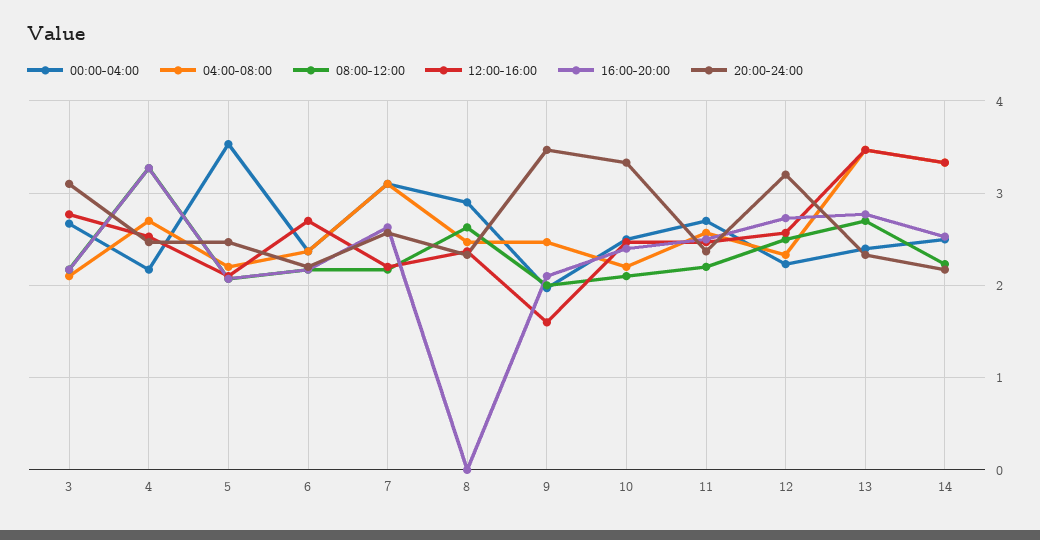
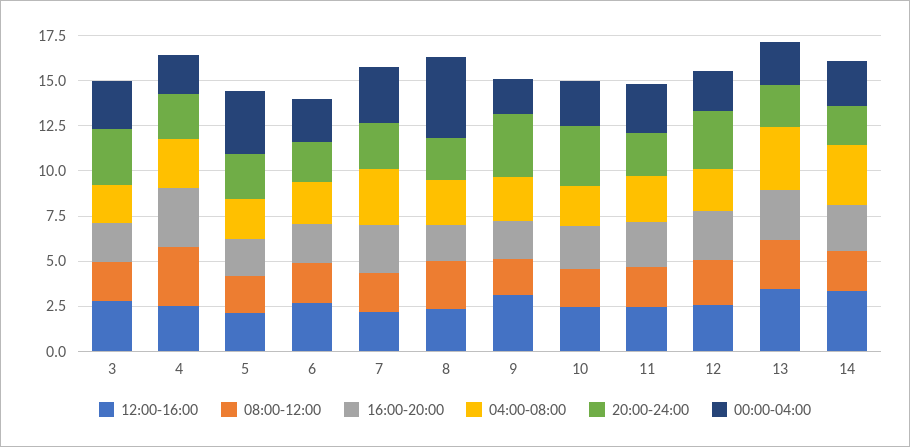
  {
    "00:00-04:00": {
      "3": 2.7,
      "4": 2.2,
      "5": 3.5,
      "6": 2.4,
      "7": 3.1,
-     "8": 2.9,
+     "8": 4.5,
      "9": 2,
      "10": 2.5,
      "11": 2.7,
      "12": 2.2,
      "13": 2.4,
      "14": 2.5
    },
    "04:00-08:00": {
      "3": 2.1,
      "4": 2.7,
      "5": 2.2,
      "6": 2.4,
      "7": 3.1,
      "8": 2.5,
      "9": 2.5,
      "10": 2.2,
      "11": 2.6,
      "12": 2.3,
      "13": 3.5,
      "14": 3.3
    },
    "08:00-12:00": {
      "3": 2.2,
      "4": 3.3,
      "5": 2.1,
      "6": 2.2,
      "7": 2.2,
      "8": 2.6,
      "9": 2,
      "10": 2.1,
      "11": 2.2,
      "12": 2.5,
      "13": 2.7,
      "14": 2.2
    },
    "12:00-16:00": {
      "3": 2.8,
      "4": 2.5,
      "5": 2.1,
      "6": 2.7,
      "7": 2.2,
      "8": 2.4,
-     "9": 1.6,
+     "9": 3,
      "10": 2.5,
      "11": 2.5,
      "12": 2.6,
      "13": 3.5,
      "14": 3.3
    },
    "16:00-20:00": {
      "3": 2.2,
      "4": 3.3,
      "5": 2.1,
      "6": 2.2,
      "7": 2.6,
-     "8": 0,
+     "8": 2,
      "9": 2.1,
      "10": 2.4,
      "11": 2.5,
      "12": 2.7,
      "13": 2.8,
      "14": 2.5
    },
    "20:00-24:00": {
      "3": 3.1,
      "4": 2.5,
      "5": 2.5,
      "6": 2.2,
      "7": 2.6,
      "8": 2.3,
      "9": 3.5,
      "10": 3.3,
      "11": 2.4,
      "12": 3.2,
      "13": 2.3,
      "14": 2.2
    }
  }

